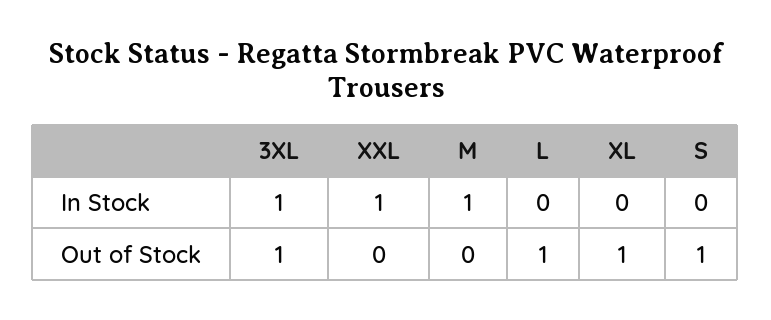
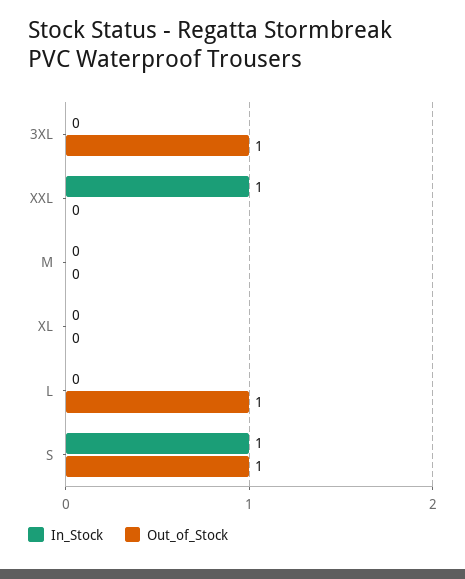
  {
    "In Stock": {
-     "3XL": 1,
+     "3XL": 0,
      "XXL": 1,
-     "M": 1,
+     "M": 0,
      "L": 0,
      "XL": 0,
-     "S": 0
+     "S": 1
    },
    "Out of Stock": {
      "3XL": 1,
      "XXL": 0,
      "M": 0,
      "L": 1,
-     "XL": 1,
+     "XL": 0,
      "S": 1
    }
  }

